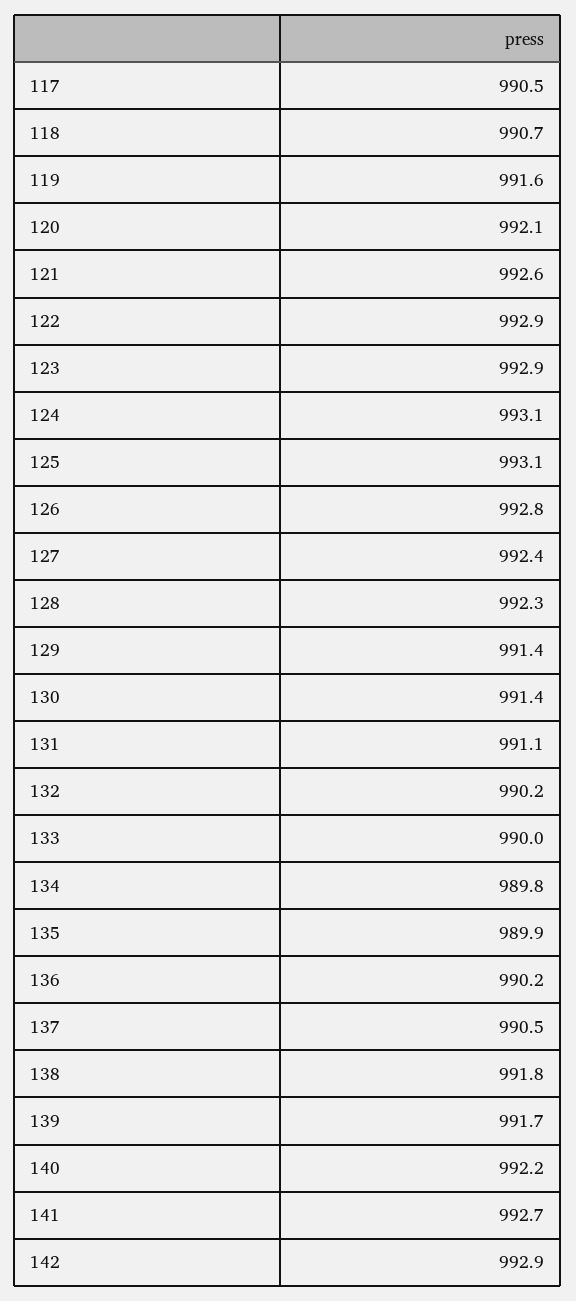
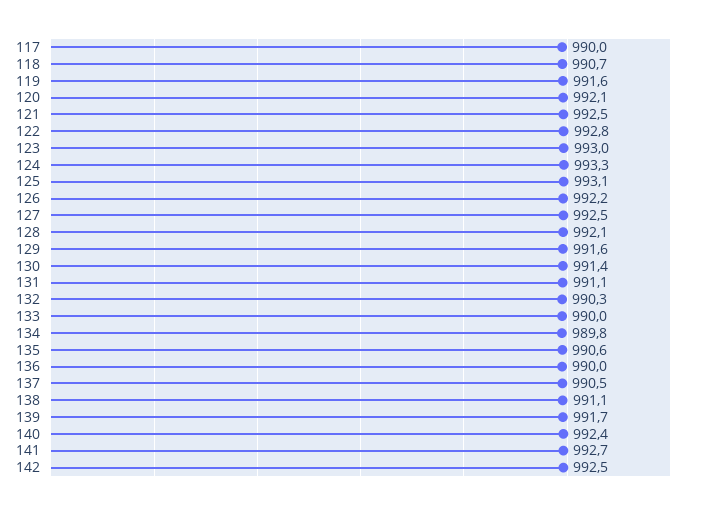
  {
-   "117": 990.5,
+   "117": 990,
    "118": 990.7,
    "119": 991.6,
    "120": 992.1,
-   "121": 992.6,
+   "121": 992.5,
-   "122": 992.9,
+   "122": 992.8,
-   "123": 992.9,
+   "123": 993,
-   "124": 993.1,
+   "124": 993.3,
    "125": 993.1,
-   "126": 992.8,
+   "126": 992.2,
-   "127": 992.4,
+   "127": 992.5,
-   "128": 992.3,
+   "128": 992.1,
-   "129": 991.4,
+   "129": 991.6,
    "130": 991.4,
    "131": 991.1,
-   "132": 990.2,
+   "132": 990.3,
    "133": 990,
    "134": 989.8,
-   "135": 989.9,
+   "135": 990.6,
-   "136": 990.2,
+   "136": 990,
    "137": 990.5,
-   "138": 991.8,
+   "138": 991.1,
    "139": 991.7,
-   "140": 992.2,
+   "140": 992.4,
    "141": 992.7,
-   "142": 992.9
+   "142": 992.5
  }

